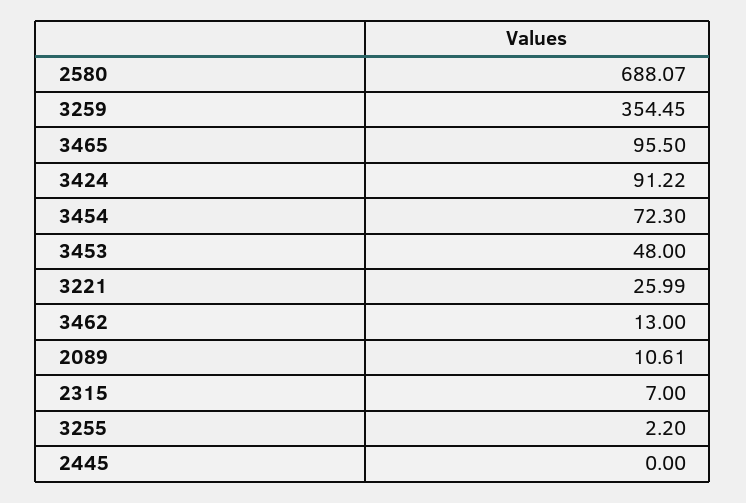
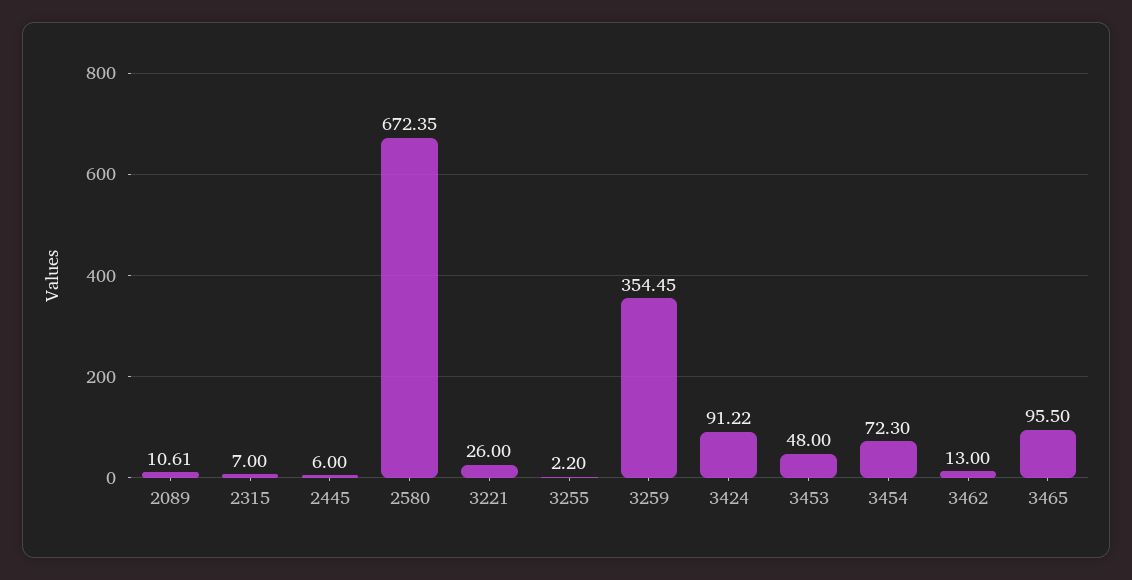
  {
-   "2580": 688.07,
+   "2580": 672.35,
    "3259": 354.45,
    "3465": 95.5,
    "3424": 91.22,
    "3454": 72.3,
    "3453": 48,
-   "3221": 25.99,
+   "3221": 26,
    "3462": 13,
    "2089": 10.61,
    "2315": 7,
    "3255": 2.2,
-   "2445": 0
+   "2445": 6
  }

